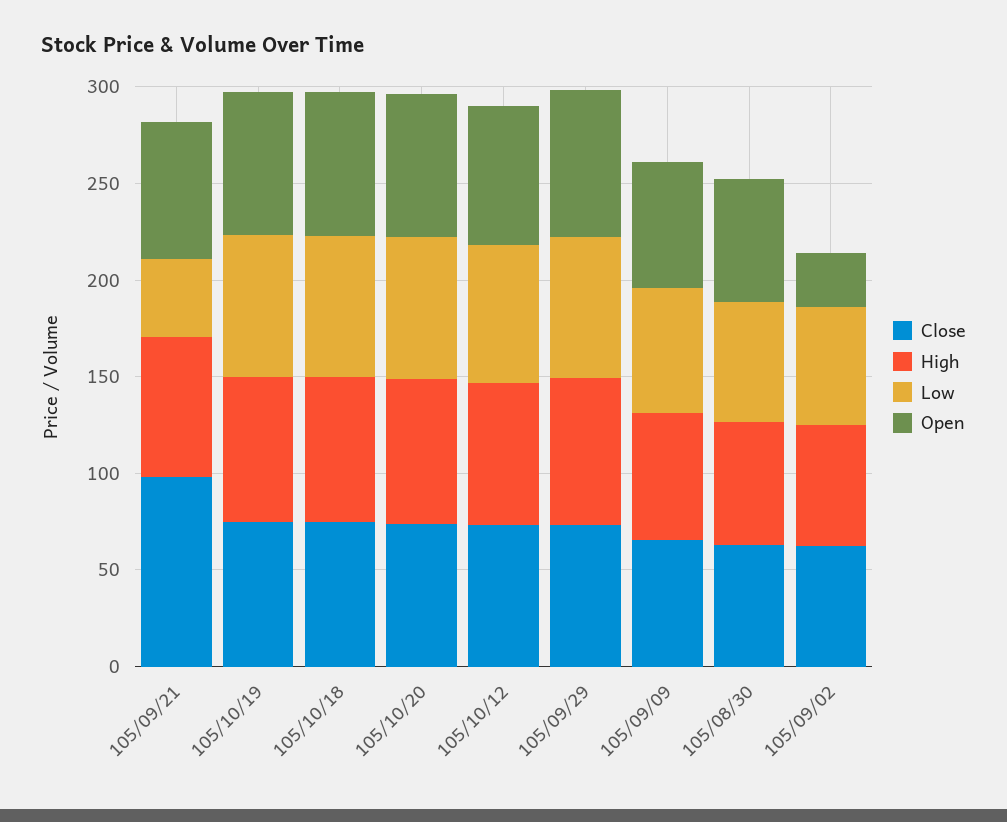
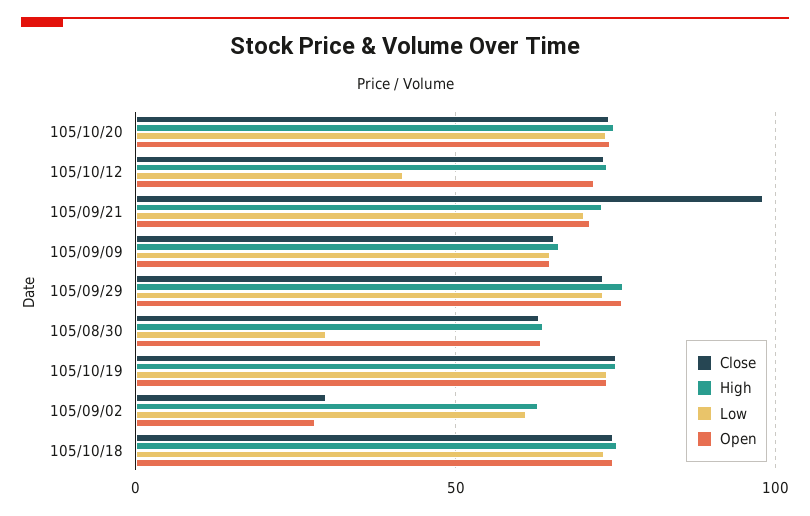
  {
    "Close": {
      "105/09/21": 100,
      "105/10/19": 75,
      "105/10/18": 75,
      "105/10/20": 75,
      "105/10/12": 75,
      "105/09/29": 75,
      "105/09/09": 65,
      "105/08/30": 65,
-     "105/09/02": 60
+     "105/09/02": 30
    },
    "High": {
      "105/09/21": 75,
      "105/10/19": 75,
      "105/10/18": 75,
      "105/10/20": 75,
      "105/10/12": 75,
      "105/09/29": 75,
      "105/09/09": 65,
      "105/08/30": 65,
      "105/09/02": 65
    },
    "Low": {
-     "105/09/21": 40,
+     "105/09/21": 70,
      "105/10/19": 75,
      "105/10/18": 75,
      "105/10/20": 75,
-     "105/10/12": 70,
+     "105/10/12": 40,
      "105/09/29": 75,
      "105/09/09": 65,
-     "105/08/30": 60,
+     "105/08/30": 30,
      "105/09/02": 60
    },
    "Open": {
      "105/09/21": 70,
      "105/10/19": 75,
      "105/10/18": 75,
      "105/10/20": 75,
      "105/10/12": 70,
      "105/09/29": 75,
      "105/09/09": 65,
      "105/08/30": 65,
      "105/09/02": 30
    }
  }

